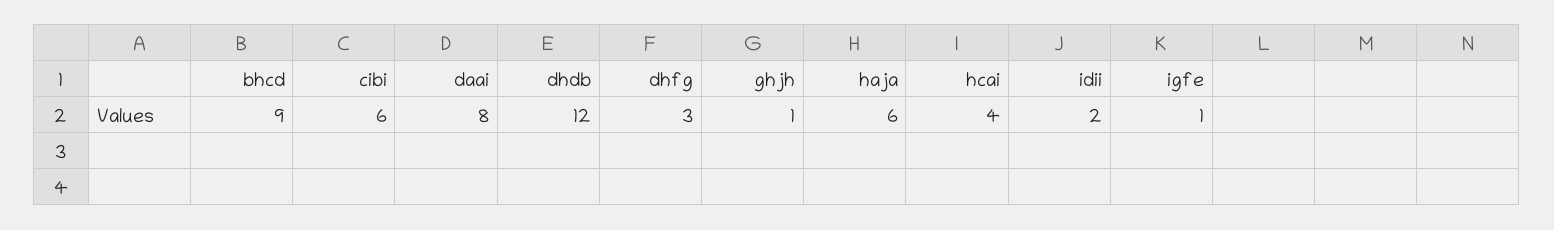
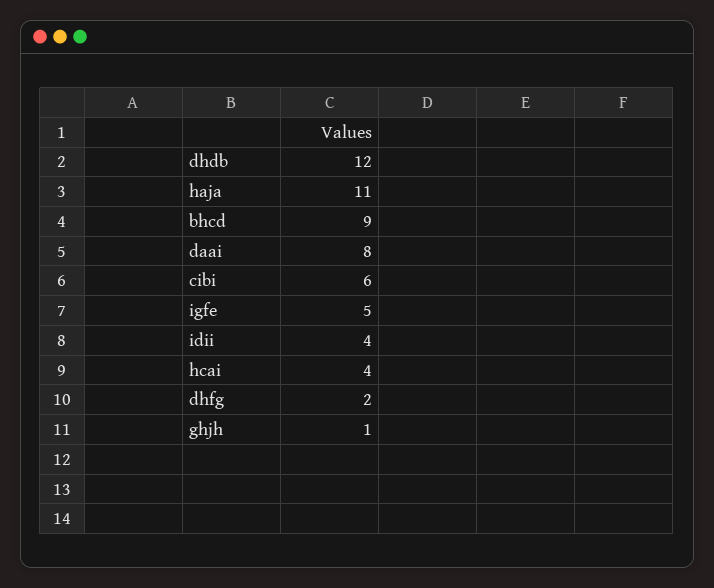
  {
    "bhcd": 9,
    "cibi": 6,
    "daai": 8,
    "dhdb": 12,
-   "dhfg": 3,
+   "dhfg": 2,
    "ghjh": 1,
-   "haja": 6,
+   "haja": 11,
    "hcai": 4,
-   "idii": 2,
+   "idii": 4,
-   "igfe": 1
+   "igfe": 5
  }

